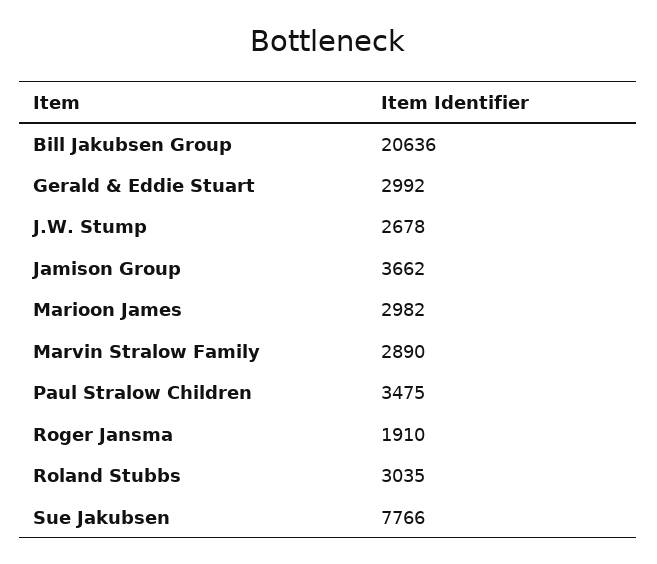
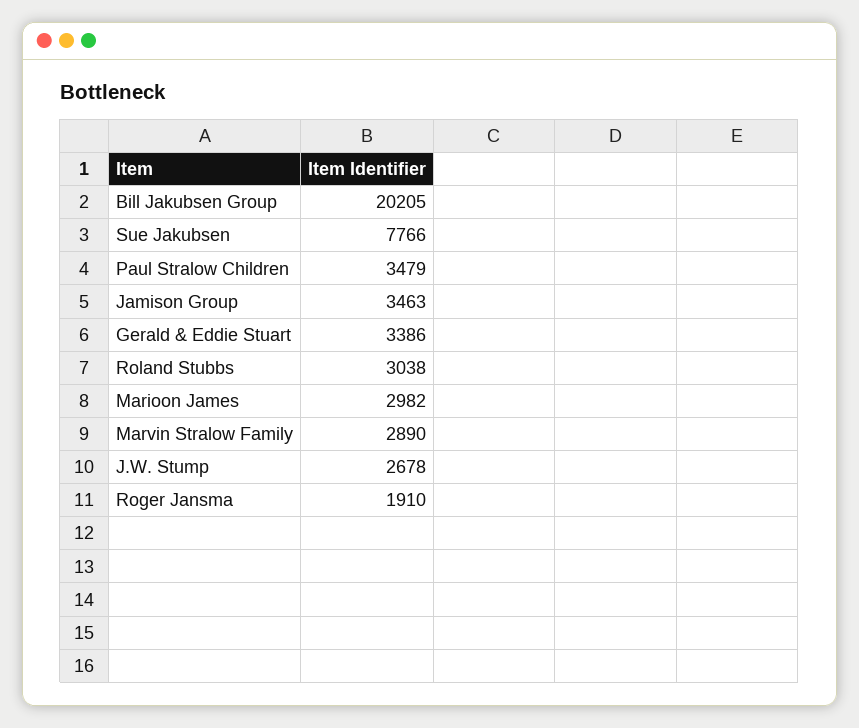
  {
-   "Bill Jakubsen Group": 20636,
+   "Bill Jakubsen Group": 20205,
-   "Gerald & Eddie Stuart": 2992,
+   "Gerald & Eddie Stuart": 3386,
    "J.W. Stump": 2678,
-   "Jamison Group": 3662,
+   "Jamison Group": 3463,
    "Marioon James": 2982,
    "Marvin Stralow Family": 2890,
-   "Paul Stralow Children": 3475,
+   "Paul Stralow Children": 3479,
    "Roger Jansma": 1910,
-   "Roland Stubbs": 3035,
+   "Roland Stubbs": 3038,
    "Sue Jakubsen": 7766
  }

